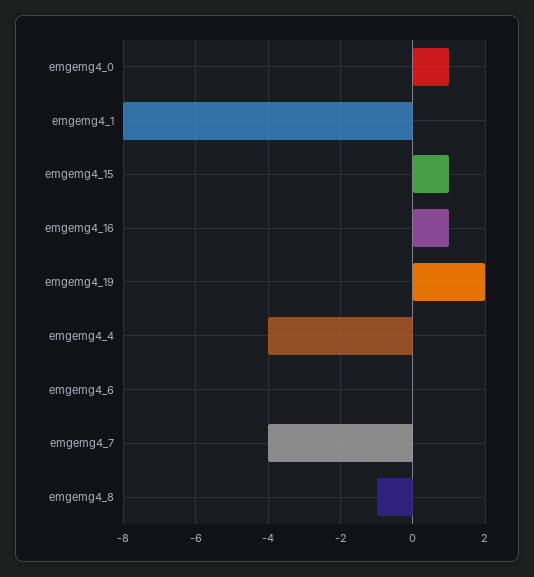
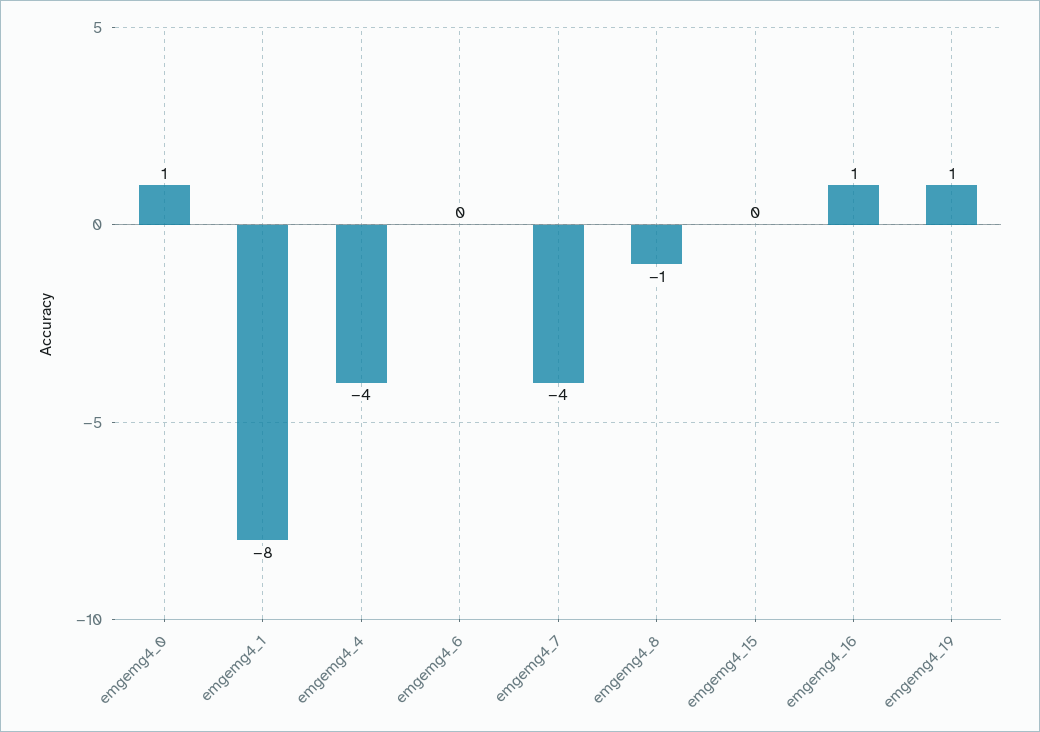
  {
    "emgemg4_0": 1,
    "emgemg4_1": -8,
-   "emgemg4_15": 1,
+   "emgemg4_15": 0,
    "emgemg4_16": 1,
-   "emgemg4_19": 2,
+   "emgemg4_19": 1,
    "emgemg4_4": -4,
    "emgemg4_6": 0,
    "emgemg4_7": -4,
    "emgemg4_8": -1
  }

